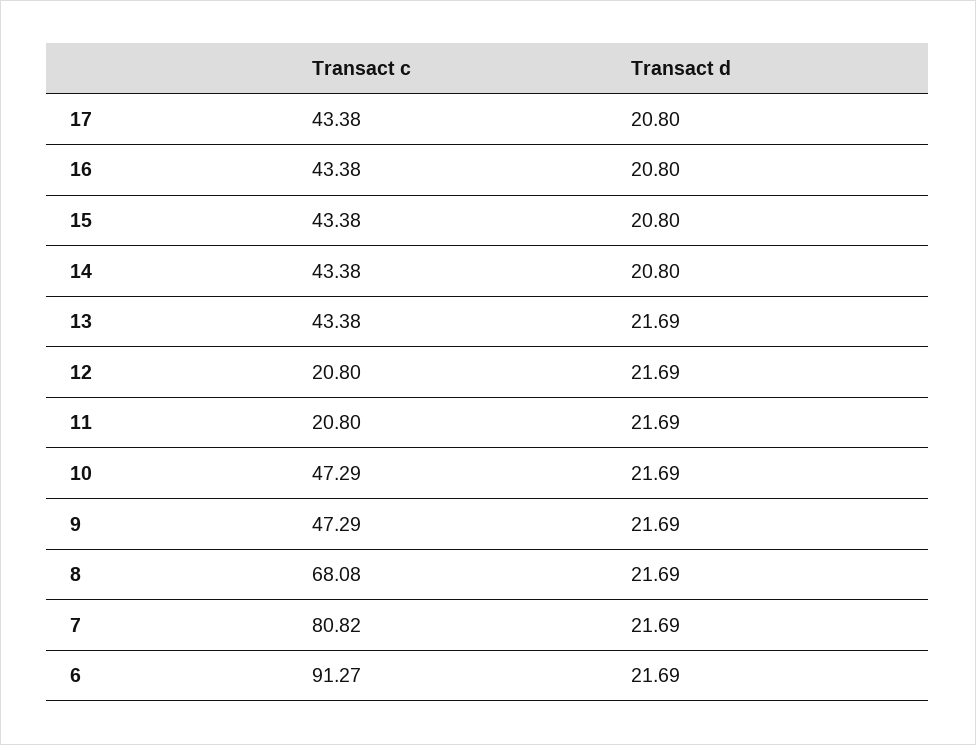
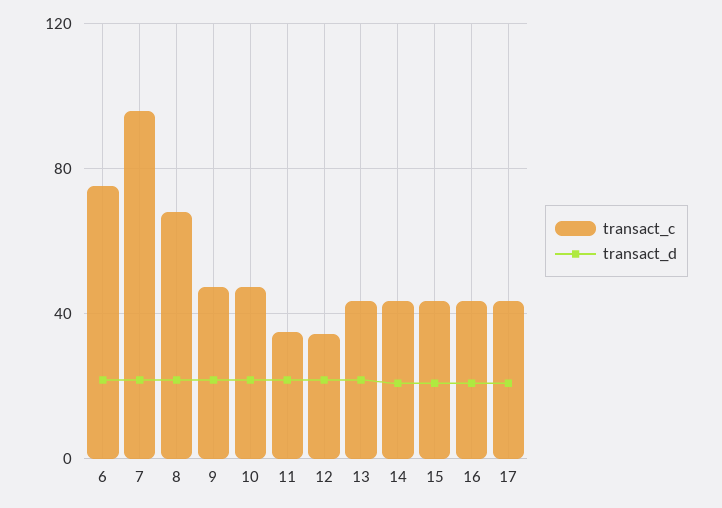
  {
    "Transact c": {
      "17": 43.38,
      "16": 43.38,
      "15": 43.38,
      "14": 43.38,
      "13": 43.38,
-     "12": 20.8,
+     "12": 35,
-     "11": 20.8,
+     "11": 35,
      "10": 47.29,
      "9": 47.29,
      "8": 68.08,
-     "7": 80.82,
+     "7": 95,
-     "6": 91.27
+     "6": 75
    },
    "Transact d": {
      "17": 20.8,
      "16": 20.8,
      "15": 20.8,
      "14": 20.8,
      "13": 21.69,
      "12": 21.69,
      "11": 21.69,
      "10": 21.69,
      "9": 21.69,
      "8": 21.69,
      "7": 21.69,
      "6": 21.69
    }
  }

